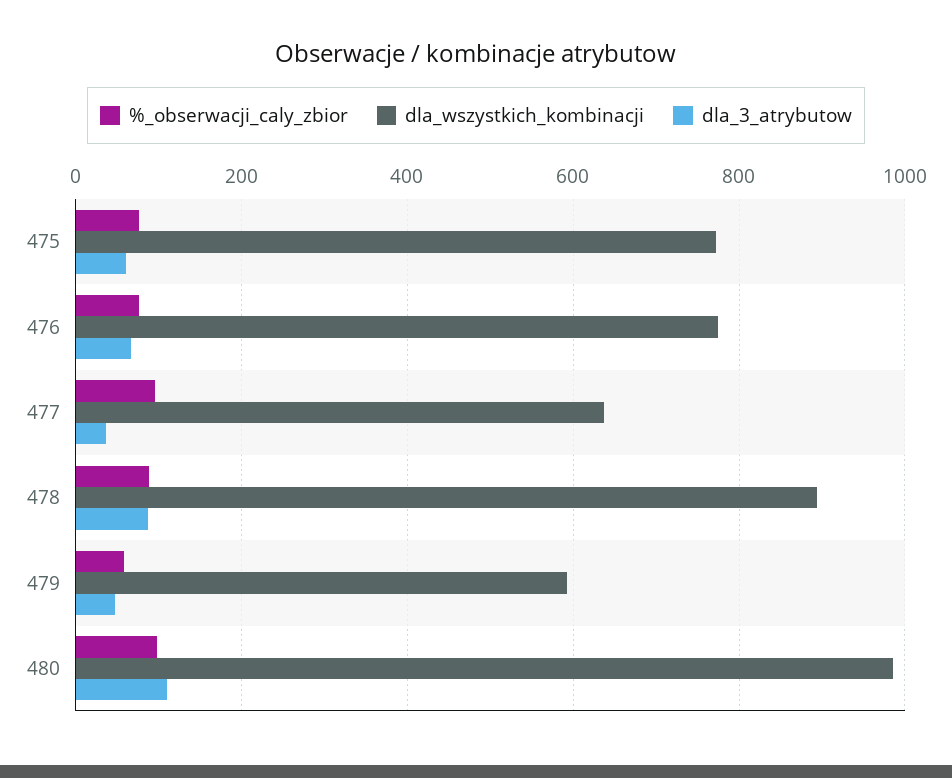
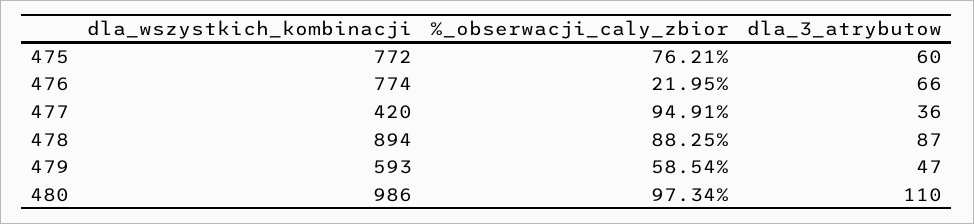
  {
    "%_obserwacji_caly_zbior": {
      "475": 76.21,
-     "476": 80,
+     "476": 21.95,
      "477": 94.91,
      "478": 88.25,
      "479": 58.54,
      "480": 97.34
    },
    "dla_wszystkich_kombinacji": {
      "475": 772,
      "476": 774,
-     "477": 640,
+     "477": 420,
      "478": 894,
      "479": 593,
      "480": 986
    },
    "dla_3_atrybutow": {
      "475": 60,
      "476": 66,
      "477": 36,
      "478": 87,
      "479": 47,
      "480": 110
    }
  }

